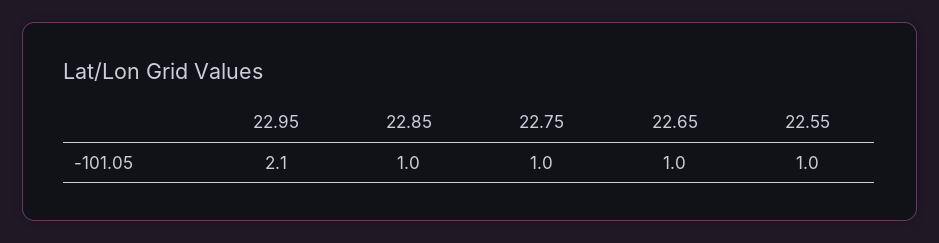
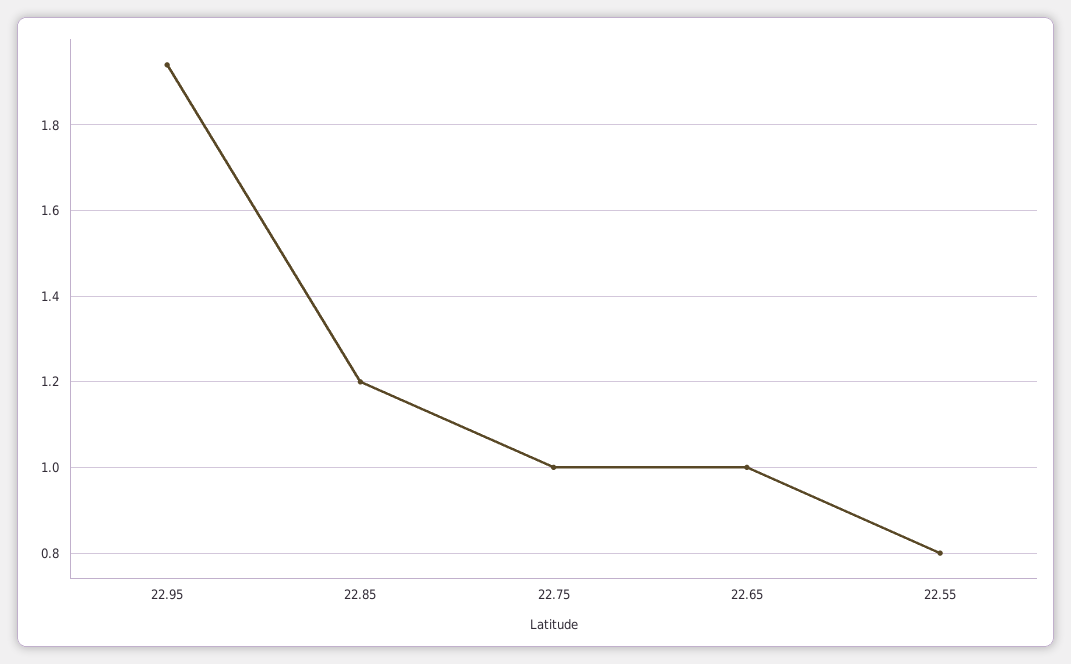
  {
-   "22.95": 2.1,
+   "22.95": 1.95,
-   "22.85": 1,
+   "22.85": 1.2,
    "22.75": 1,
    "22.65": 1,
-   "22.55": 1
+   "22.55": 0.8
  }

